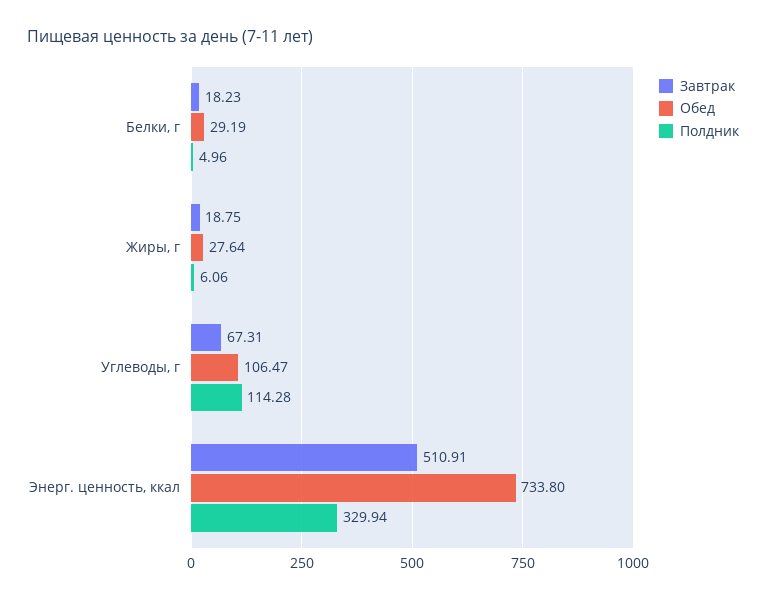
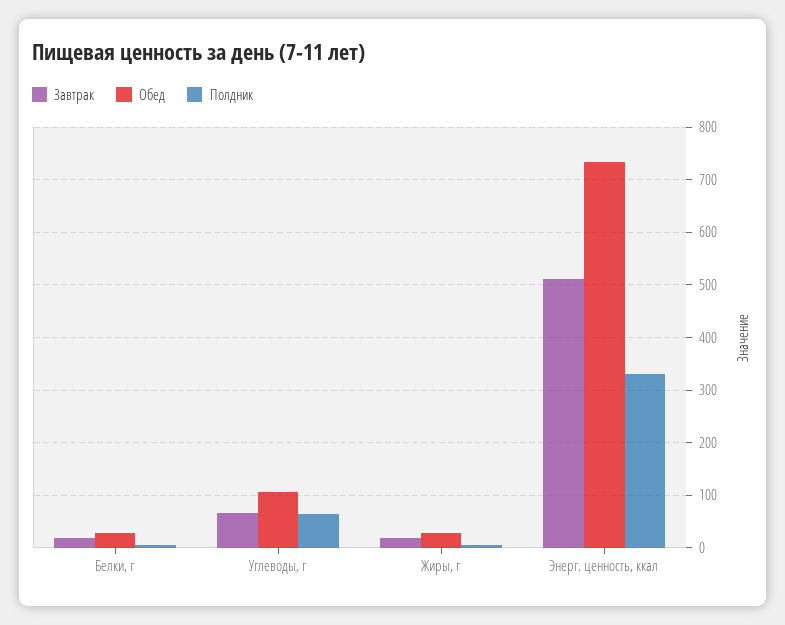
  {
    "Завтрак": {
      "Белки, г": 18.23,
      "Жиры, г": 18.75,
      "Углеводы, г": 67.31,
      "Энерг. ценность, ккал": 510.91
    },
    "Обед": {
      "Белки, г": 29.19,
      "Жиры, г": 27.64,
      "Углеводы, г": 106.47,
      "Энерг. ценность, ккал": 733.8
    },
    "Полдник": {
      "Белки, г": 4.96,
      "Жиры, г": 6.06,
-     "Углеводы, г": 114.28,
+     "Углеводы, г": 60,
      "Энерг. ценность, ккал": 329.94
    }
  }

